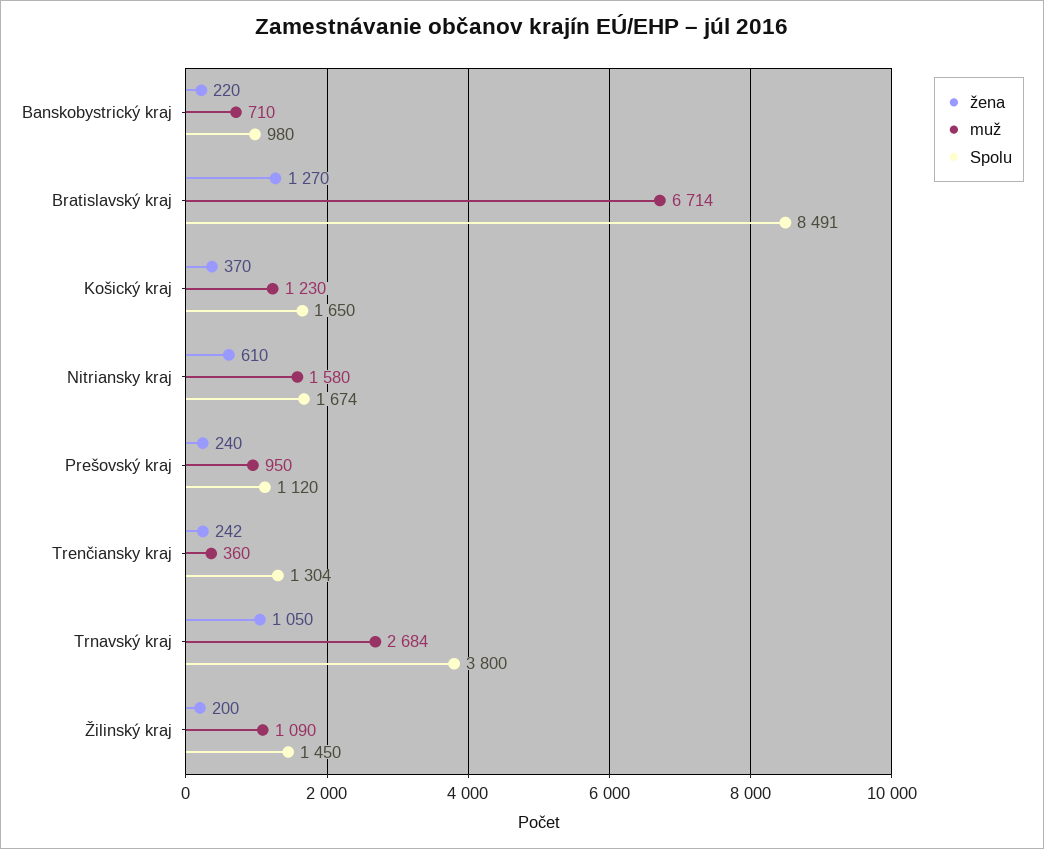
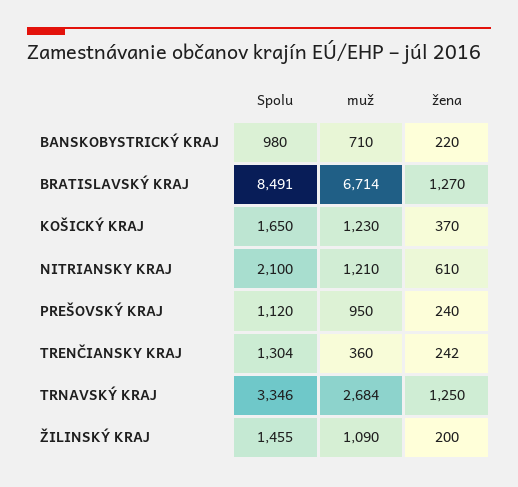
  {
    "žena": {
      "Banskobystrický kraj": 220,
      "Bratislavský kraj": 1270,
      "Košický kraj": 370,
      "Nitriansky kraj": 610,
      "Prešovský kraj": 240,
      "Trenčiansky kraj": 242,
-     "Trnavský kraj": 1050,
+     "Trnavský kraj": 1250,
      "Žilinský kraj": 200
    },
    "muž": {
      "Banskobystrický kraj": 710,
      "Bratislavský kraj": 6714,
      "Košický kraj": 1230,
-     "Nitriansky kraj": 1580,
+     "Nitriansky kraj": 1210,
      "Prešovský kraj": 950,
      "Trenčiansky kraj": 360,
      "Trnavský kraj": 2684,
      "Žilinský kraj": 1090
    },
    "Spolu": {
      "Banskobystrický kraj": 980,
      "Bratislavský kraj": 8491,
      "Košický kraj": 1650,
-     "Nitriansky kraj": 1674,
+     "Nitriansky kraj": 2100,
      "Prešovský kraj": 1120,
      "Trenčiansky kraj": 1304,
-     "Trnavský kraj": 3800,
+     "Trnavský kraj": 3346,
-     "Žilinský kraj": 1450
+     "Žilinský kraj": 1455
    }
  }

